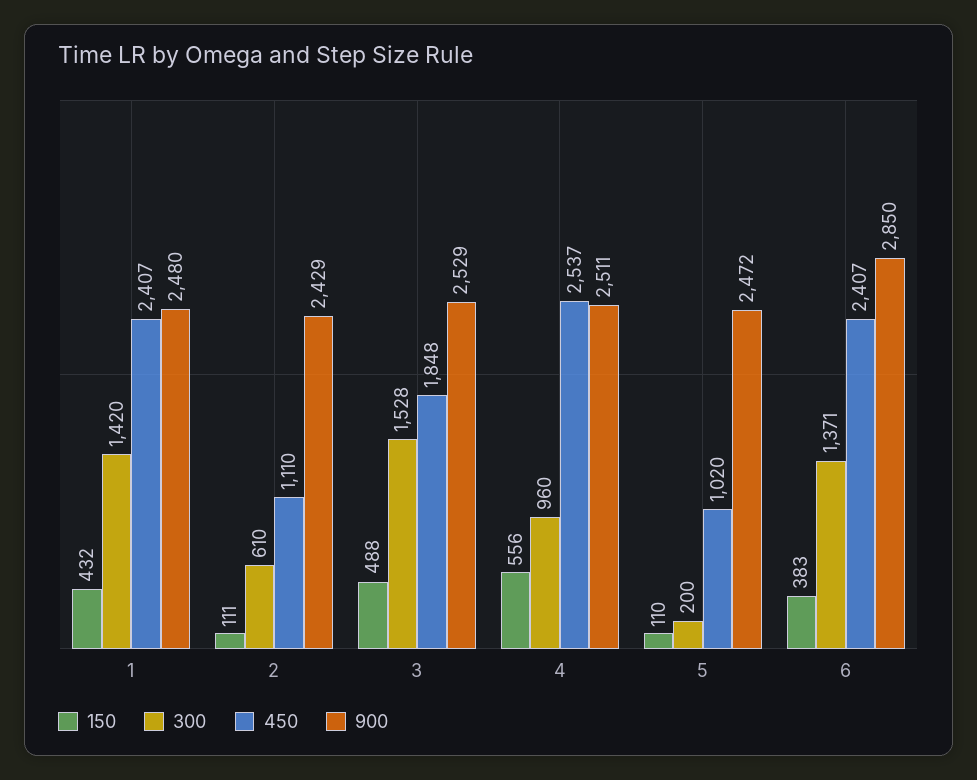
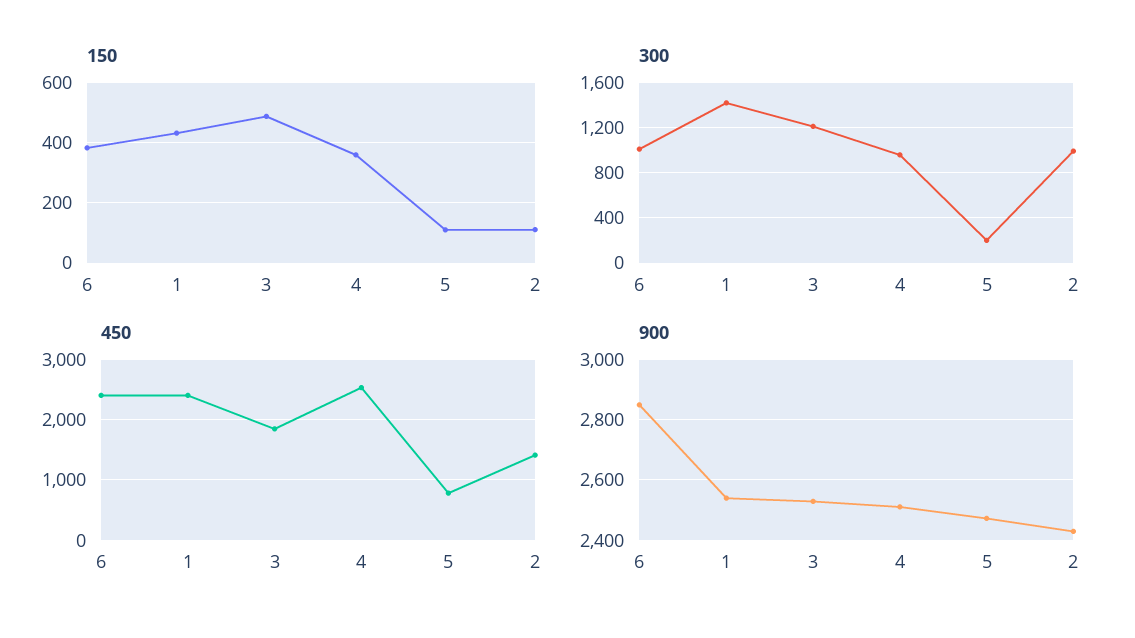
  {
    "150": {
      "1": 432,
      "2": 111,
      "3": 488,
-     "4": 556,
+     "4": 360,
      "5": 110,
      "6": 383
    },
    "300": {
      "1": 1420,
-     "2": 610,
+     "2": 1000,
-     "3": 1528,
+     "3": 1200,
      "4": 960,
      "5": 200,
-     "6": 1371
+     "6": 1000
    },
    "450": {
      "1": 2407,
-     "2": 1110,
+     "2": 1400,
      "3": 1848,
      "4": 2537,
-     "5": 1020,
+     "5": 800,
      "6": 2407
    },
    "900": {
-     "1": 2480,
+     "1": 2540,
      "2": 2429,
      "3": 2529,
      "4": 2511,
      "5": 2472,
      "6": 2850
    }
  }

